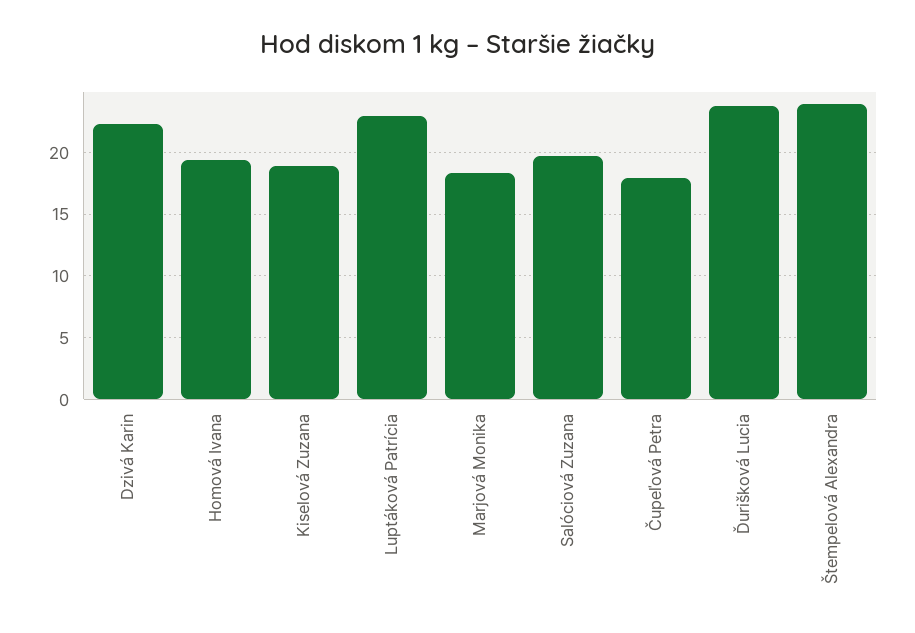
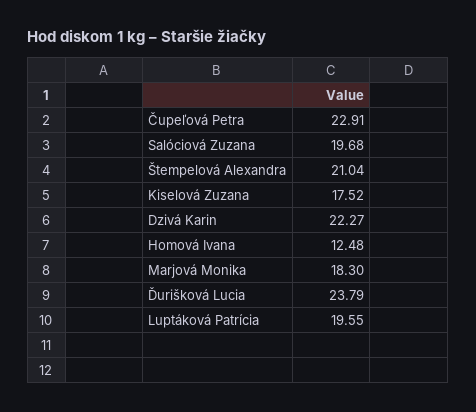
  {
    "Dzivá Karin": 22.27,
-   "Homová Ivana": 19.5,
+   "Homová Ivana": 12.48,
-   "Kiselová Zuzana": 19,
+   "Kiselová Zuzana": 17.52,
-   "Luptáková Patrícia": 23,
+   "Luptáková Patrícia": 19.55,
    "Marjová Monika": 18.3,
    "Salóciová Zuzana": 19.68,
-   "Čupeľová Petra": 18,
+   "Čupeľová Petra": 22.91,
    "Ďurišková Lucia": 23.79,
-   "Štempelová Alexandra": 24
+   "Štempelová Alexandra": 21.04
  }

